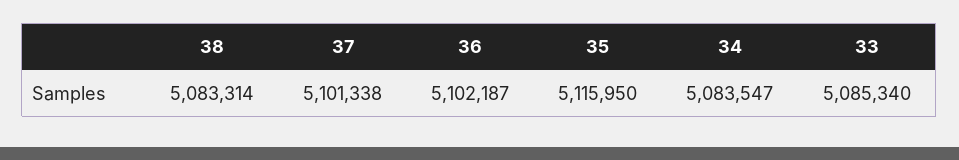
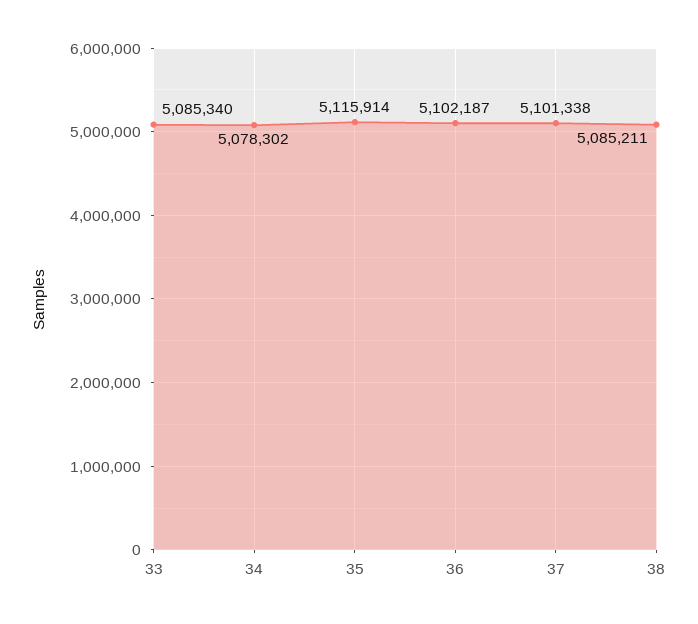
  {
-   "38": 5083314,
+   "38": 5085211,
    "37": 5101338,
    "36": 5102187,
-   "35": 5115950,
+   "35": 5115914,
-   "34": 5083547,
+   "34": 5078302,
    "33": 5085340
  }

